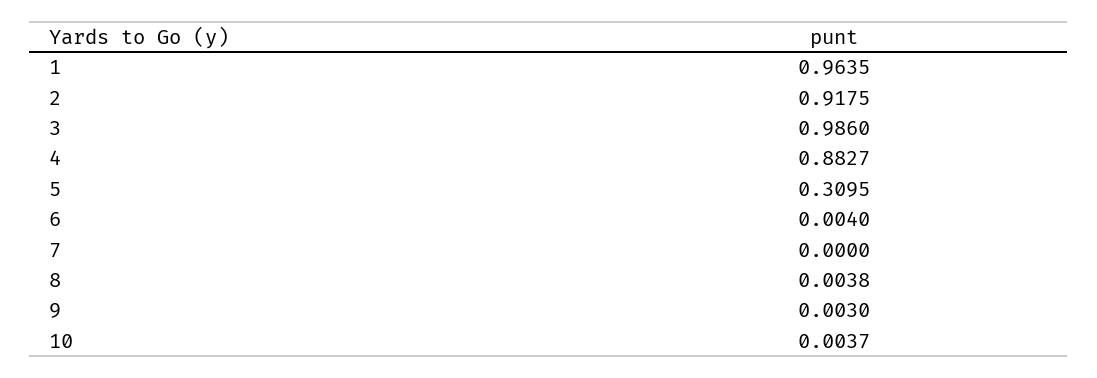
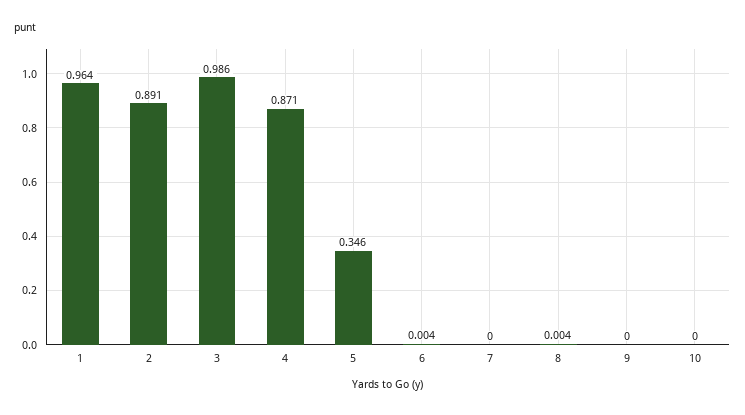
  {
    "1": 0.9635,
-   "2": 0.9175,
+   "2": 0.891,
    "3": 0.986,
-   "4": 0.8827,
+   "4": 0.871,
-   "5": 0.3095,
+   "5": 0.346,
    "6": 0.004,
    "7": 0,
    "8": 0.0038,
-   "9": 0.003,
+   "9": 0,
-   "10": 0.0037
+   "10": 0
  }

